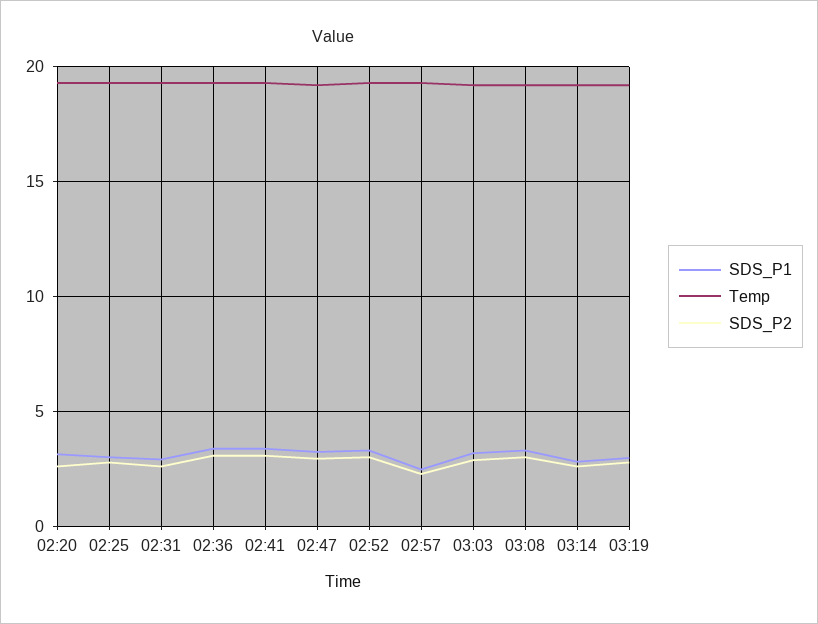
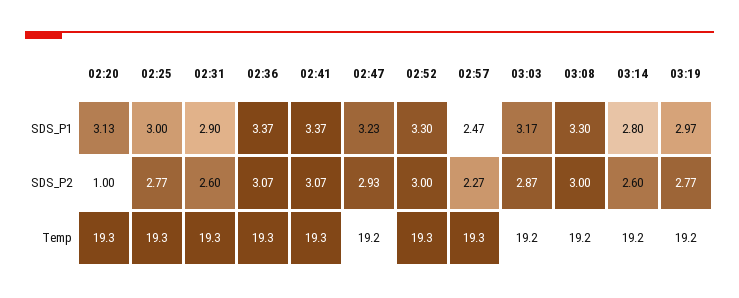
  {
    "SDS_P1": {
      "02:20": 3.13,
      "02:25": 3,
      "02:31": 2.9,
      "02:36": 3.37,
      "02:41": 3.37,
      "02:47": 3.23,
      "02:52": 3.3,
      "02:57": 2.47,
      "03:03": 3.17,
      "03:08": 3.3,
      "03:14": 2.8,
      "03:19": 2.97
    },
    "Temp": {
      "02:20": 19.3,
      "02:25": 19.3,
      "02:31": 19.3,
      "02:36": 19.3,
      "02:41": 19.3,
      "02:47": 19.2,
      "02:52": 19.3,
      "02:57": 19.3,
      "03:03": 19.2,
      "03:08": 19.2,
      "03:14": 19.2,
      "03:19": 19.2
    },
    "SDS_P2": {
-     "02:20": 2.5,
+     "02:20": 1,
      "02:25": 2.77,
      "02:31": 2.6,
      "02:36": 3.07,
      "02:41": 3.07,
      "02:47": 2.93,
      "02:52": 3,
      "02:57": 2.27,
      "03:03": 2.87,
      "03:08": 3,
      "03:14": 2.6,
      "03:19": 2.77
    }
  }

